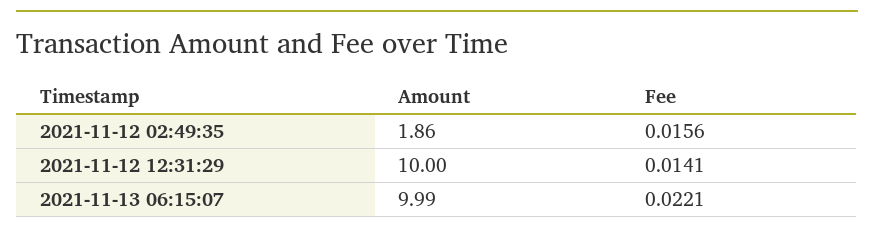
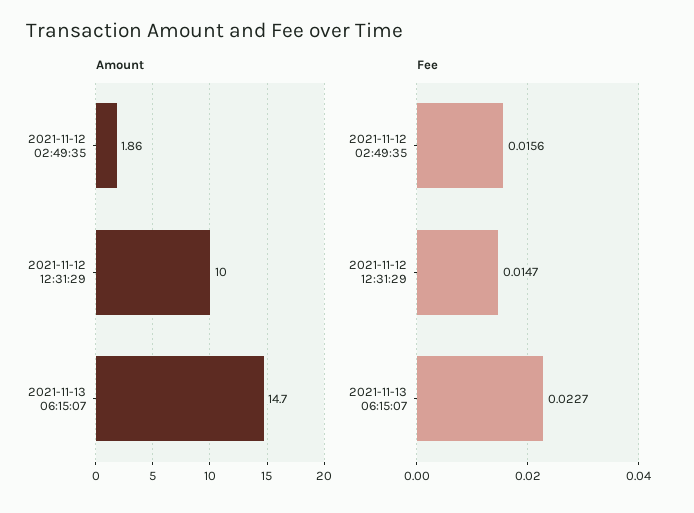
  {
    "Amount": {
      "2021-11-12 02:49:35": 1.86,
      "2021-11-12 12:31:29": 10,
-     "2021-11-13 06:15:07": 9.99
+     "2021-11-13 06:15:07": 14.7
    },
    "Fee": {
      "2021-11-12 02:49:35": 0.0156,
-     "2021-11-12 12:31:29": 0.0141,
+     "2021-11-12 12:31:29": 0.0147,
-     "2021-11-13 06:15:07": 0.0221
+     "2021-11-13 06:15:07": 0.0227
    }
  }

